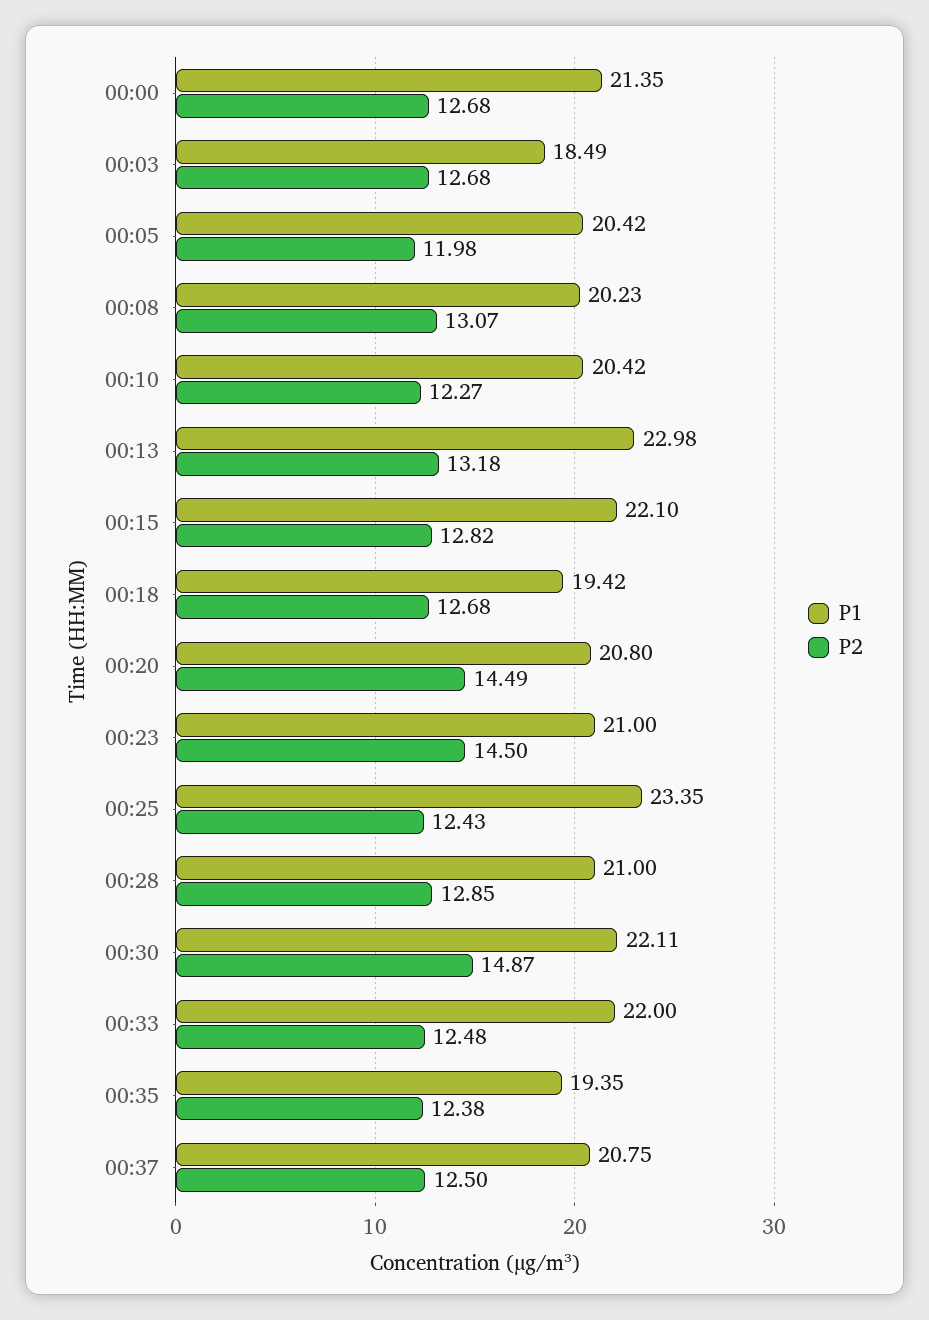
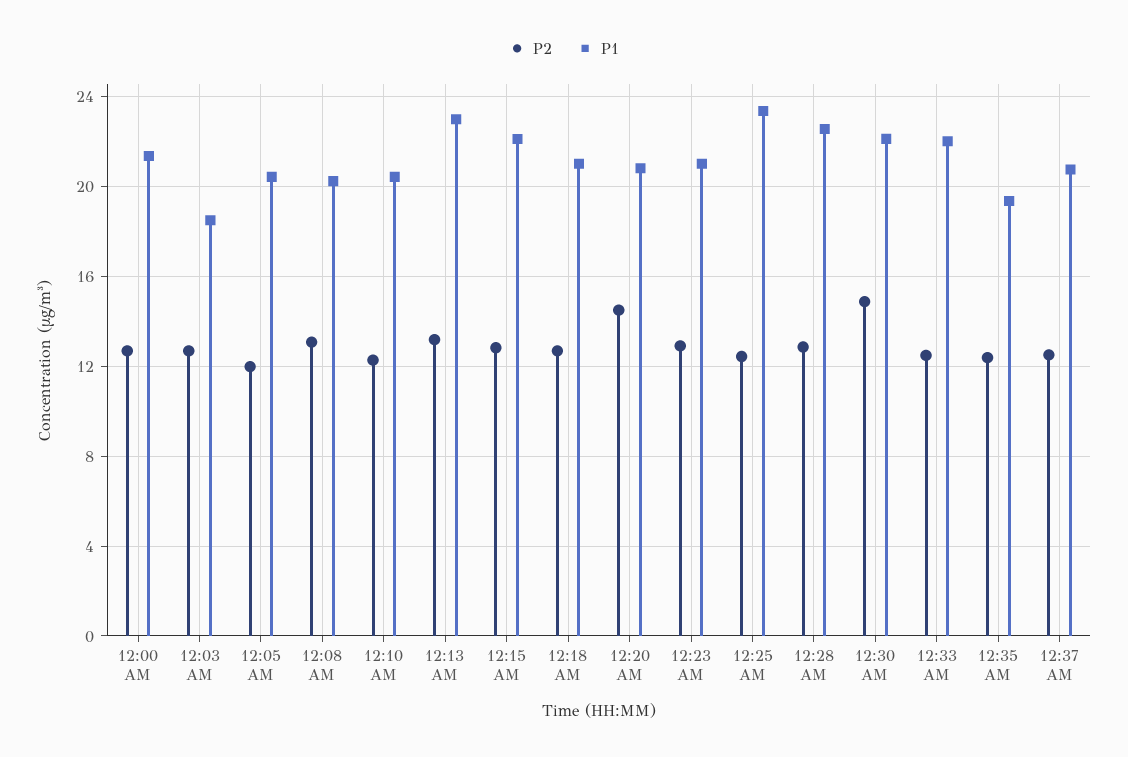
  {
    "P1": {
      "00:00": 21.35,
      "00:03": 18.49,
      "00:05": 20.42,
      "00:08": 20.23,
      "00:10": 20.42,
      "00:13": 22.98,
      "00:15": 22.1,
-     "00:18": 19.42,
+     "00:18": 21,
      "00:20": 20.8,
      "00:23": 21,
      "00:25": 23.35,
-     "00:28": 21,
+     "00:28": 22.5,
      "00:30": 22.11,
      "00:33": 22,
      "00:35": 19.35,
      "00:37": 20.75
    },
    "P2": {
      "00:00": 12.68,
      "00:03": 12.68,
      "00:05": 11.98,
      "00:08": 13.07,
      "00:10": 12.27,
      "00:13": 13.18,
      "00:15": 12.82,
      "00:18": 12.68,
      "00:20": 14.49,
-     "00:23": 14.5,
+     "00:23": 13,
      "00:25": 12.43,
      "00:28": 12.85,
      "00:30": 14.87,
      "00:33": 12.48,
      "00:35": 12.38,
      "00:37": 12.5
    }
  }

